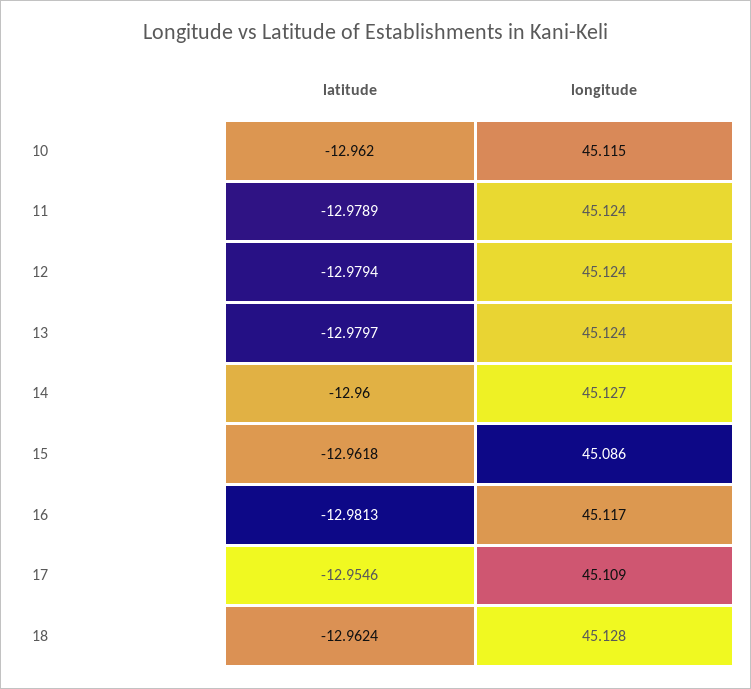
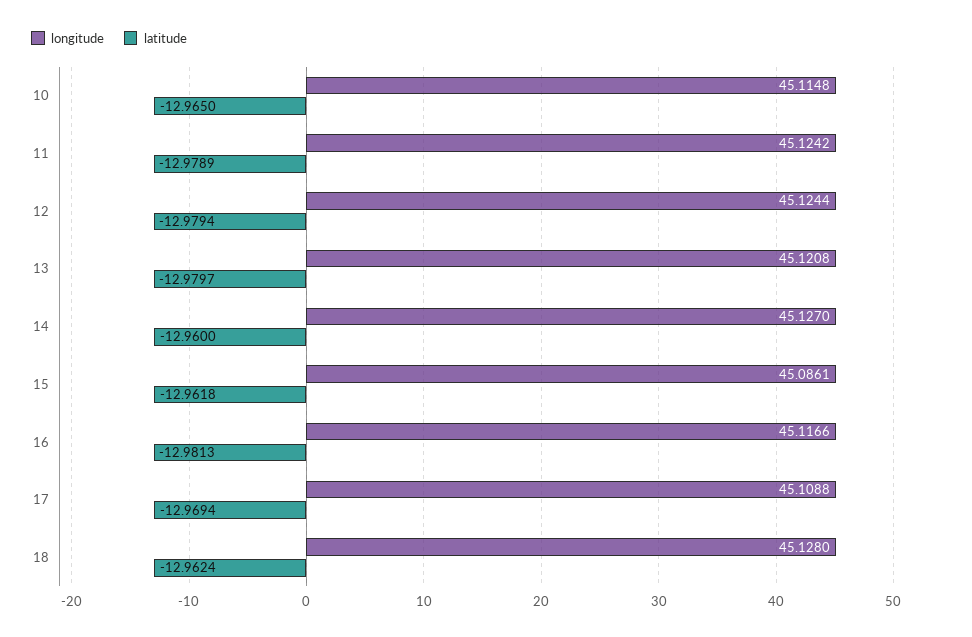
  {
    "latitude": {
-     "10": -12.962,
+     "10": -12.965,
      "11": -12.9789,
      "12": -12.9794,
      "13": -12.9797,
      "14": -12.96,
      "15": -12.9618,
      "16": -12.9813,
-     "17": -12.9546,
+     "17": -12.9694,
      "18": -12.9624
    },
    "longitude": {
      "10": 45.1148,
      "11": 45.1242,
      "12": 45.1244,
-     "13": 45.124,
+     "13": 45.1208,
      "14": 45.127,
      "15": 45.0861,
      "16": 45.1166,
      "17": 45.1088,
      "18": 45.128
    }
  }

